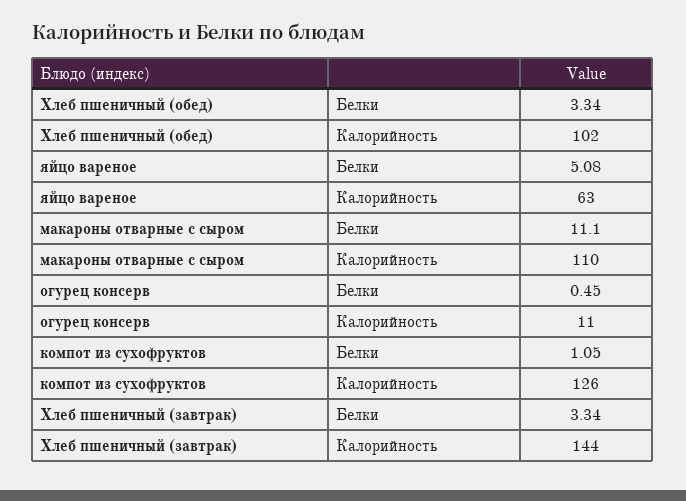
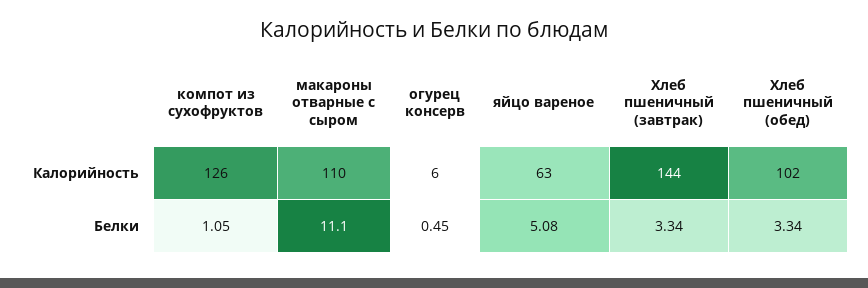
  {
    "Хлеб пшеничный (обед)": {
      "Белки": 3.34,
      "Калорийность": 102
    },
    "яйцо вареное": {
      "Белки": 5.08,
      "Калорийность": 63
    },
    "макароны отварные с сыром": {
      "Белки": 11.1,
      "Калорийность": 110
    },
    "огурец консерв": {
      "Белки": 0.45,
-     "Калорийность": 11
+     "Калорийность": 6
    },
    "компот из сухофруктов": {
      "Белки": 1.05,
      "Калорийность": 126
    },
    "Хлеб пшеничный (завтрак)": {
      "Белки": 3.34,
      "Калорийность": 144
    }
  }

